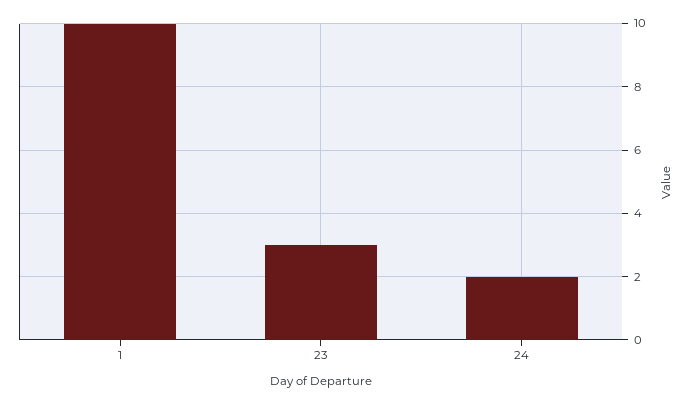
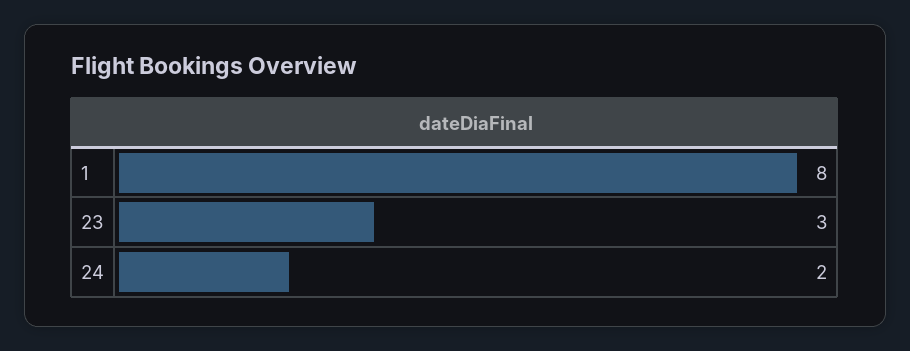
  {
-   "1": 10,
+   "1": 8,
    "23": 3,
    "24": 2
  }

